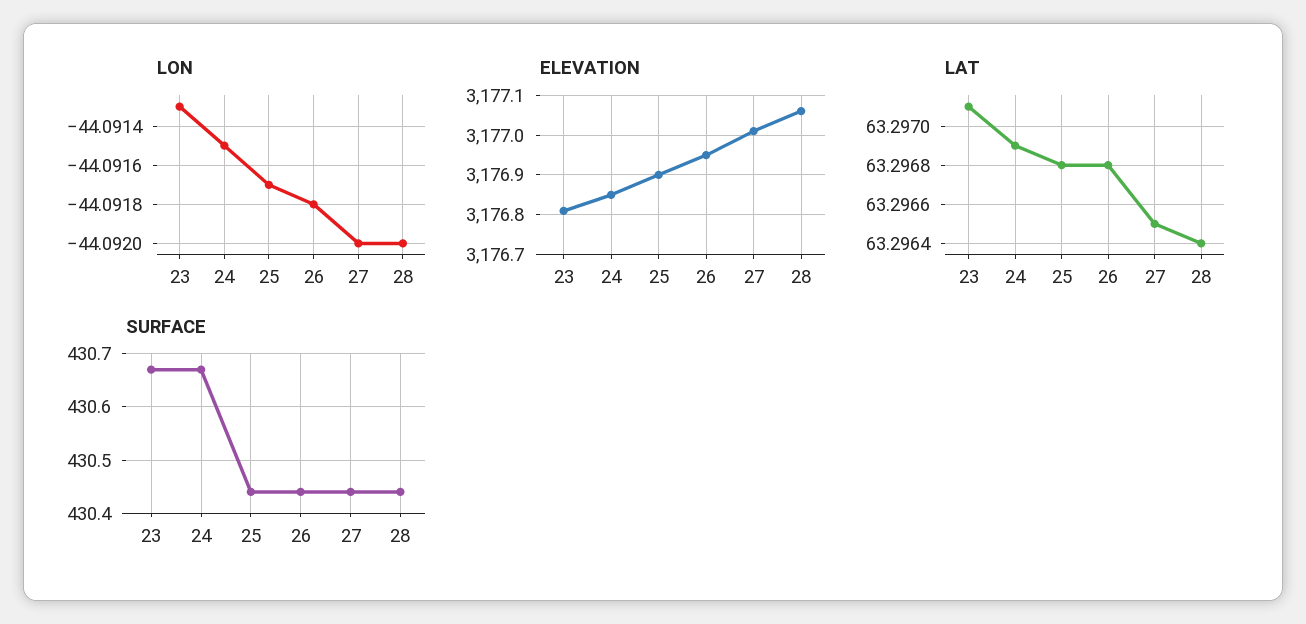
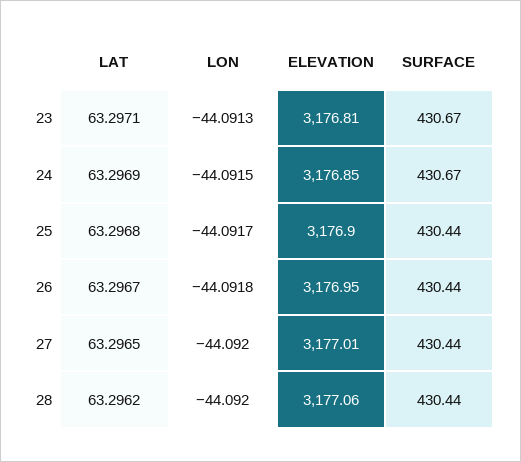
  {
    "LON": {
      "23": -44.0913,
      "24": -44.0915,
      "25": -44.0917,
      "26": -44.0918,
      "27": -44.092,
      "28": -44.092
    },
    "ELEVATION": {
      "23": 3176.81,
      "24": 3176.85,
      "25": 3176.9,
      "26": 3176.95,
      "27": 3177.01,
      "28": 3177.06
    },
    "LAT": {
      "23": 63.2971,
      "24": 63.2969,
      "25": 63.2968,
-     "26": 63.2968,
+     "26": 63.2967,
      "27": 63.2965,
-     "28": 63.2964
+     "28": 63.2962
    },
    "SURFACE": {
      "23": 430.67,
      "24": 430.67,
      "25": 430.44,
      "26": 430.44,
      "27": 430.44,
      "28": 430.44
    }
  }

